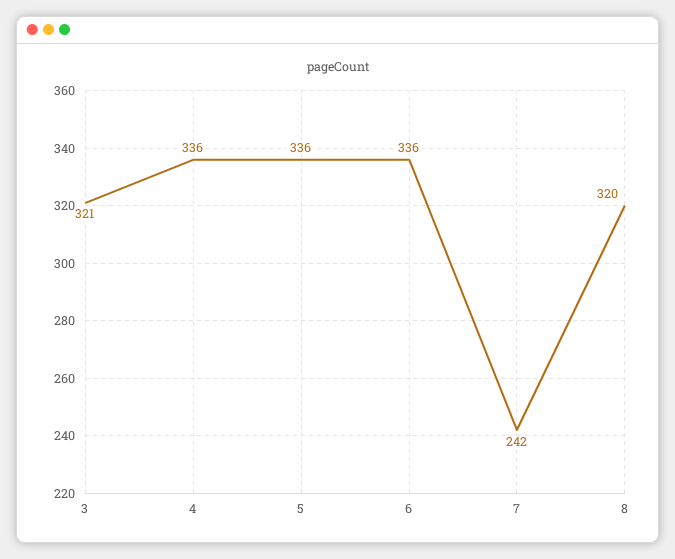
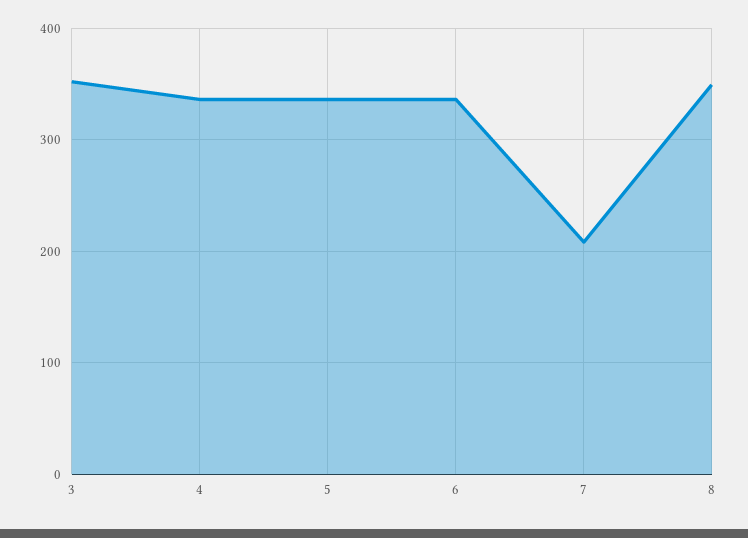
  {
-   "3": 321,
+   "3": 350,
    "4": 336,
    "5": 336,
    "6": 336,
-   "7": 242,
+   "7": 210,
-   "8": 320
+   "8": 350
  }

